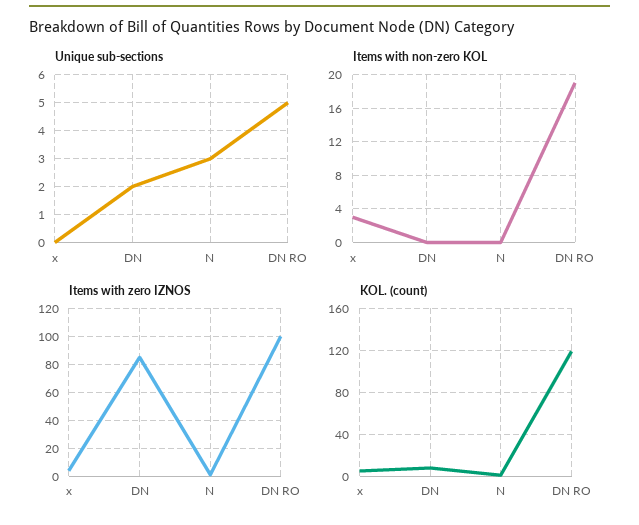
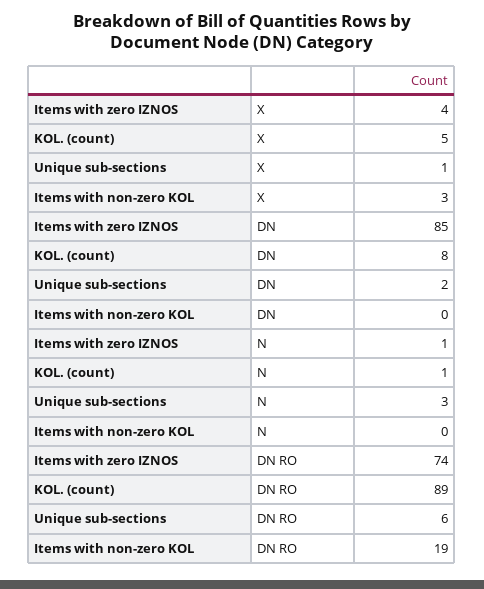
  {
    "Unique sub-sections": {
-     "x": 0,
+     "x": 1,
      "DN": 2,
      "N": 3,
-     "DN RO": 5
+     "DN RO": 6
    },
    "Items with non-zero KOL": {
      "x": 3,
      "DN": 0,
      "N": 0,
      "DN RO": 19
    },
    "Items with zero IZNOS": {
      "x": 4,
      "DN": 85,
      "N": 1,
-     "DN RO": 100
+     "DN RO": 74
    },
    "KOL. (count)": {
      "x": 5,
      "DN": 8,
      "N": 1,
-     "DN RO": 120
+     "DN RO": 89
    }
  }

